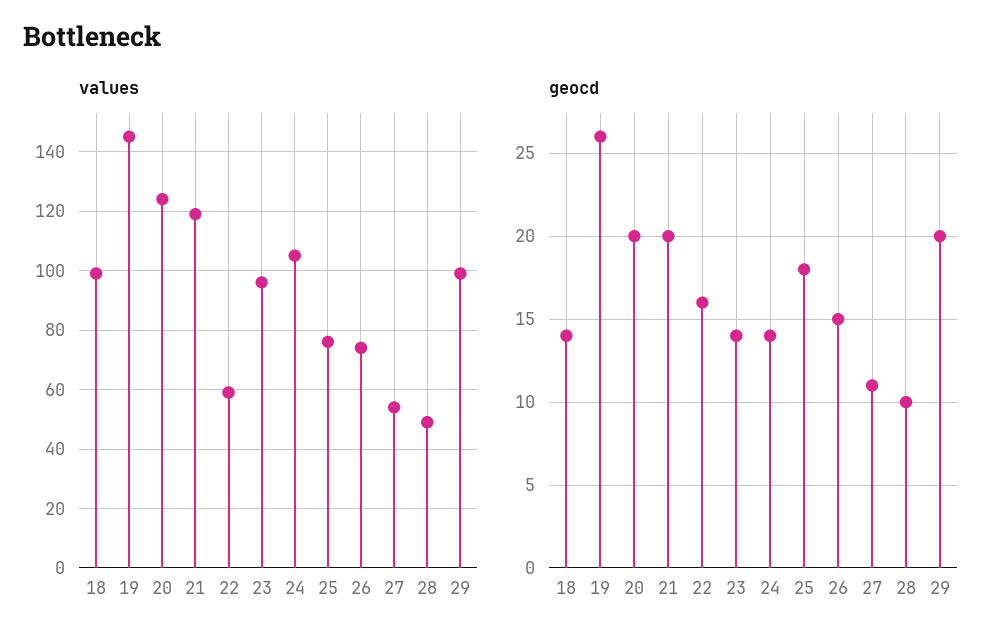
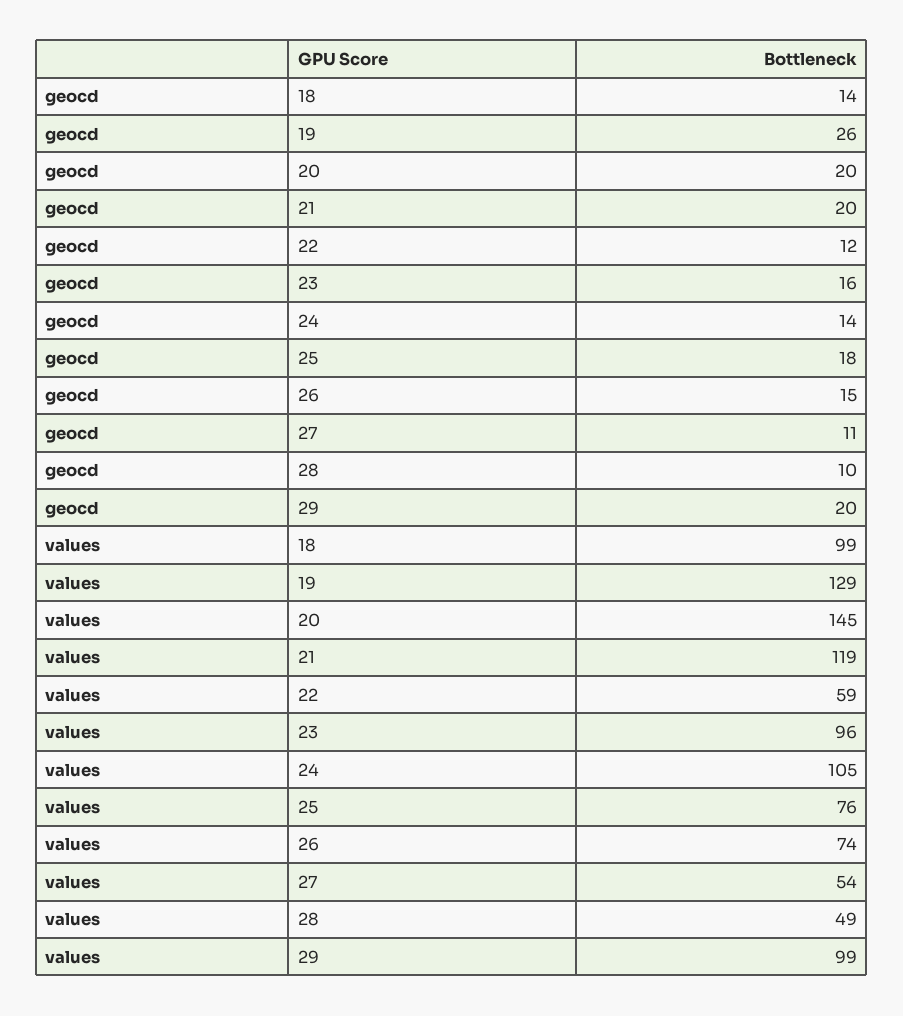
  {
    "values": {
      "18": 99,
-     "19": 145,
+     "19": 129,
-     "20": 125,
+     "20": 145,
      "21": 119,
      "22": 59,
      "23": 96,
      "24": 105,
      "25": 76,
      "26": 74,
      "27": 54,
      "28": 49,
      "29": 99
    },
    "geocd": {
      "18": 14,
      "19": 26,
      "20": 20,
      "21": 20,
-     "22": 16,
+     "22": 12,
-     "23": 14,
+     "23": 16,
      "24": 14,
      "25": 18,
      "26": 15,
      "27": 11,
      "28": 10,
      "29": 20
    }
  }

